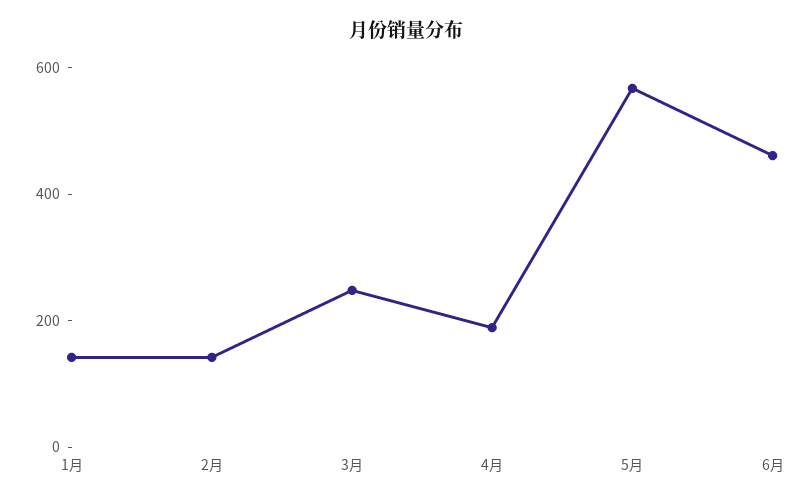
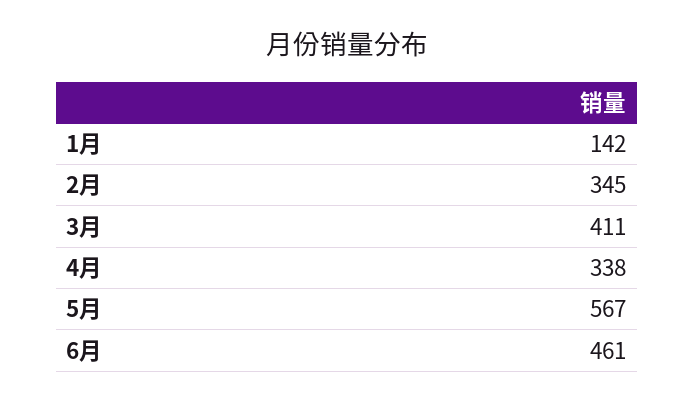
  {
    "1月": 142,
-   "2月": 150,
+   "2月": 345,
-   "3月": 250,
+   "3月": 411,
-   "4月": 200,
+   "4月": 338,
    "5月": 567,
    "6月": 461
  }

